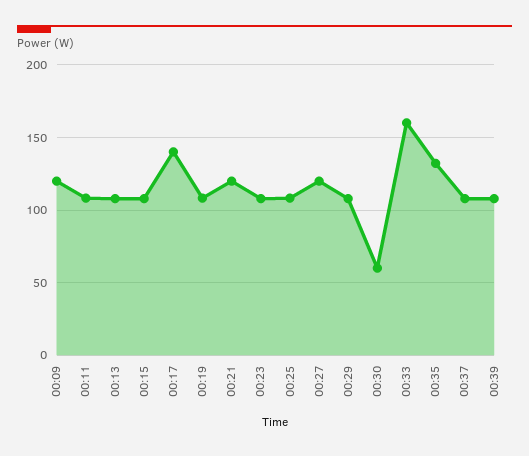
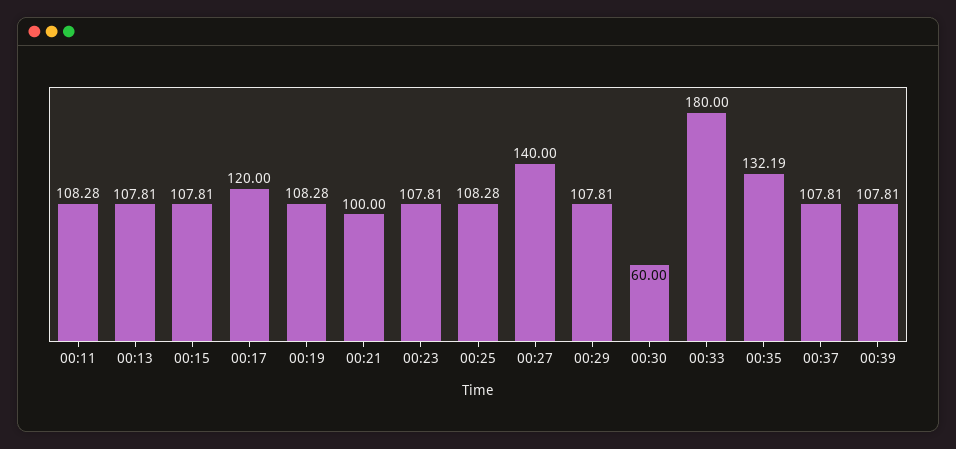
  {
-   "00:09": 120,
    "00:11": 108.28,
    "00:13": 107.81,
    "00:15": 107.81,
-   "00:17": 140,
+   "00:17": 120,
    "00:19": 108.28,
-   "00:21": 120,
+   "00:21": 100,
    "00:23": 107.81,
    "00:25": 108.28,
-   "00:27": 120,
+   "00:27": 140,
    "00:29": 107.81,
    "00:30": 60,
-   "00:33": 160,
+   "00:33": 180,
    "00:35": 132.19,
    "00:37": 107.81,
    "00:39": 107.81
  }

